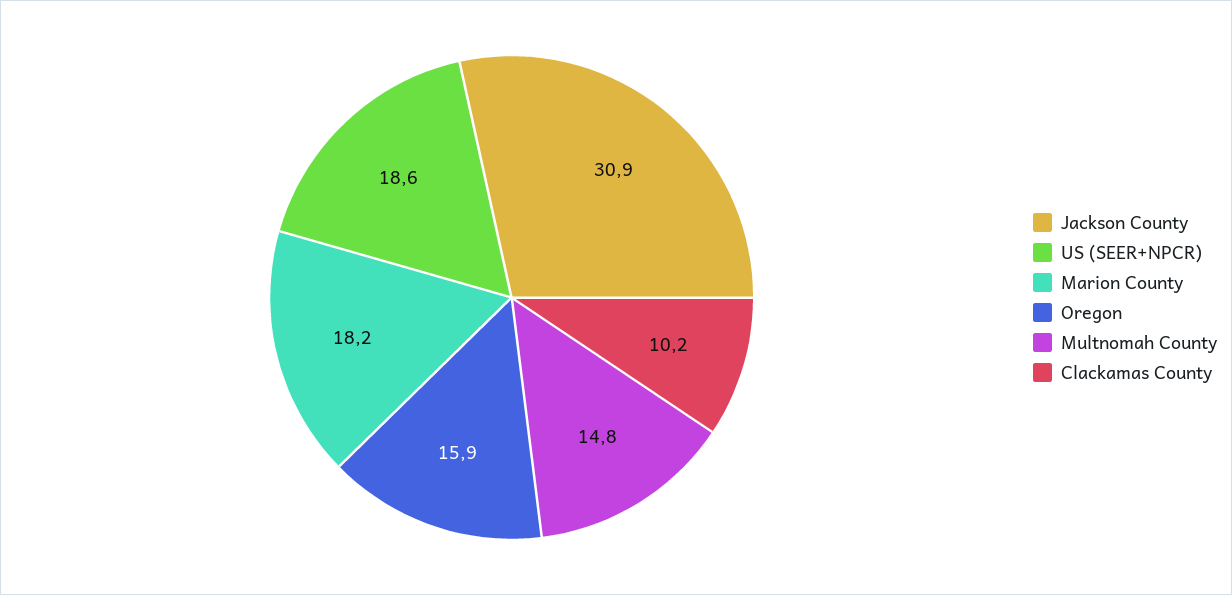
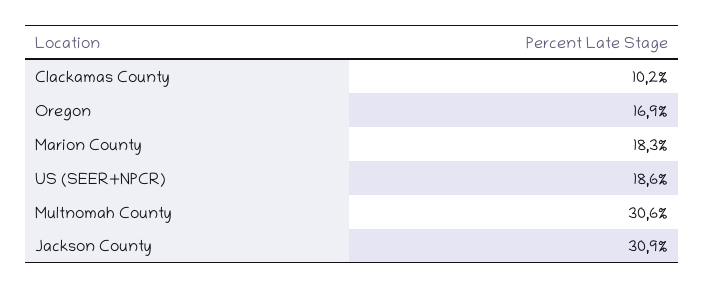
  {
    "Jackson County": 30.9,
    "US (SEER+NPCR)": 18.6,
-   "Marion County": 18.2,
+   "Marion County": 18.3,
-   "Oregon": 15.9,
+   "Oregon": 16.9,
-   "Multnomah County": 14.8,
+   "Multnomah County": 30.6,
    "Clackamas County": 10.2
  }

